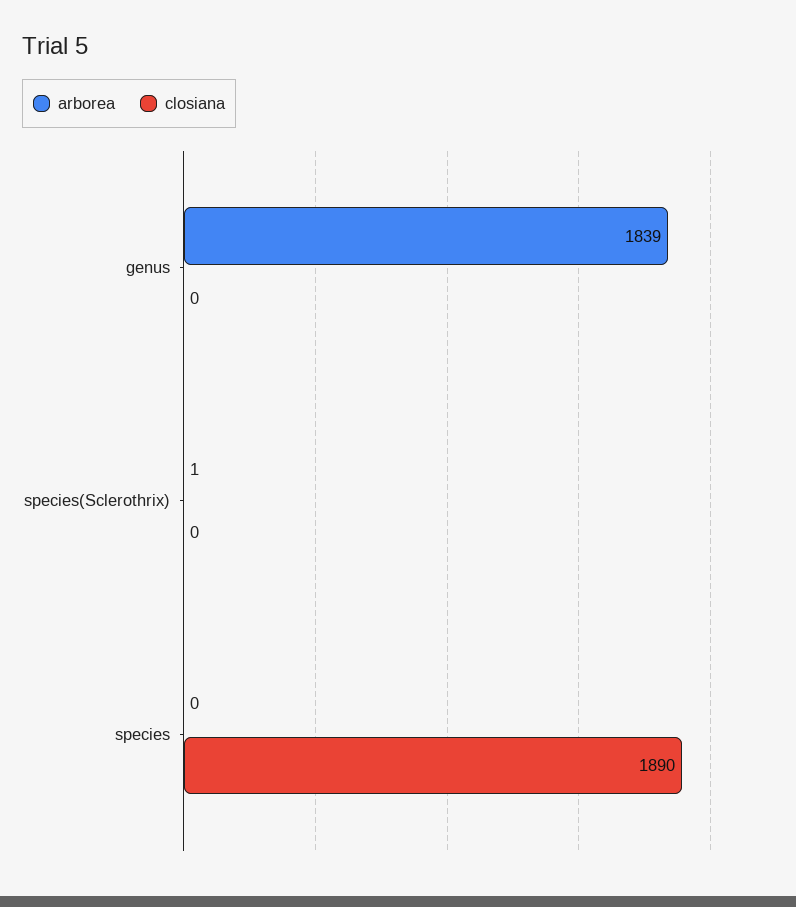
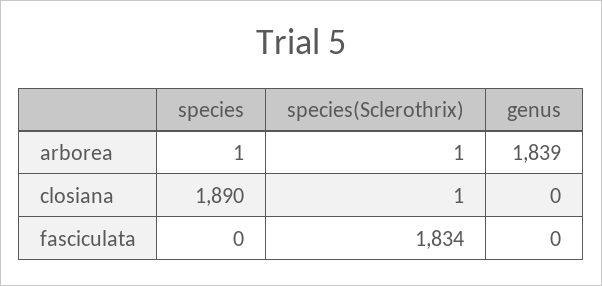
  {
    "arborea": {
      "genus": 1839,
      "species(Sclerothrix)": 1,
-     "species": 0
+     "species": 1
    },
    "closiana": {
      "genus": 0,
-     "species(Sclerothrix)": 0,
+     "species(Sclerothrix)": 1,
      "species": 1890
-   }
+   },
+   "fasciculata": {
+     "species": 0,
+     "species(Sclerothrix)": 1834,
+     "genus": 0
+   }
  }

